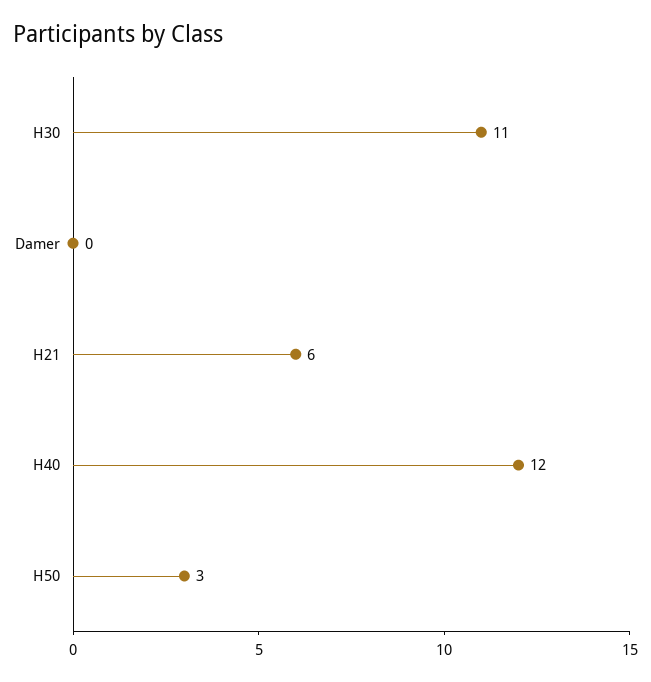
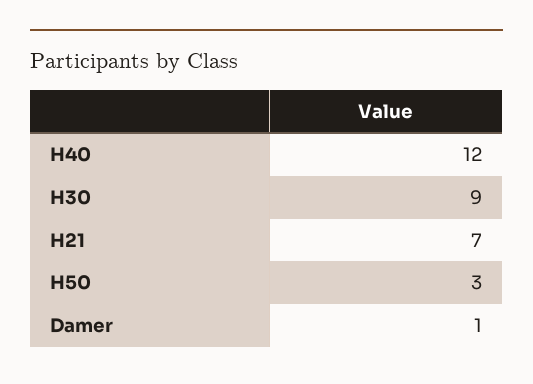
  {
-   "H30": 11,
+   "H30": 9,
-   "Damer": 0,
+   "Damer": 1,
-   "H21": 6,
+   "H21": 7,
    "H40": 12,
    "H50": 3
  }

